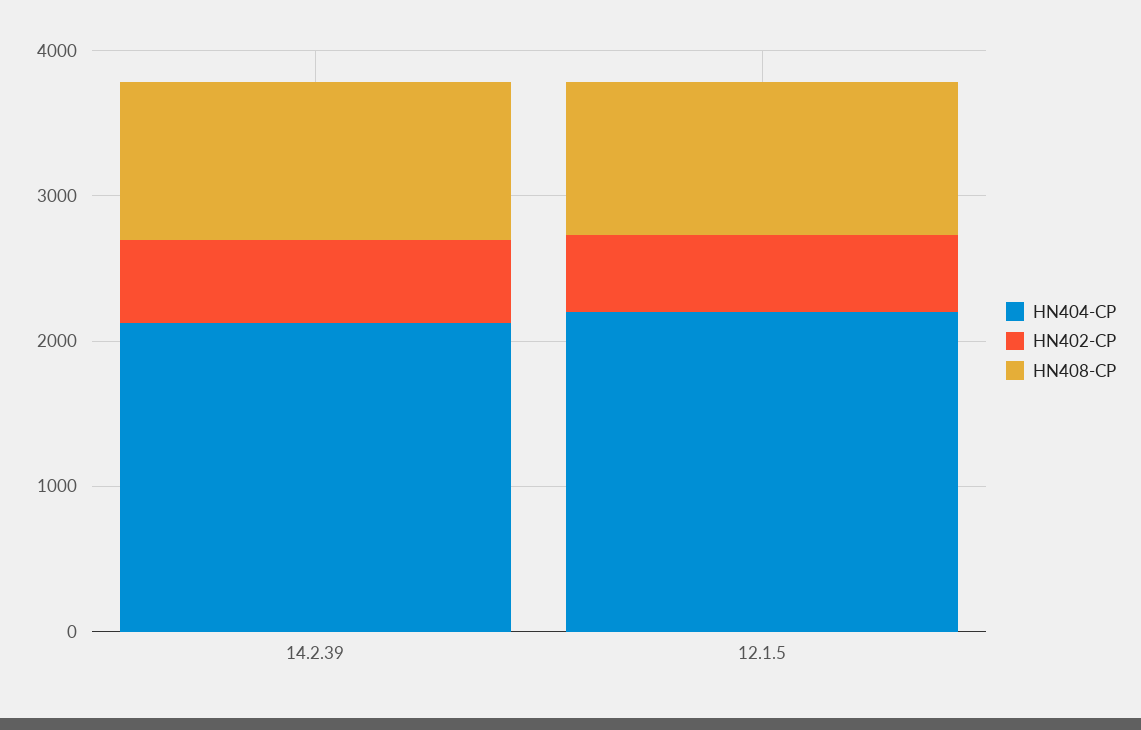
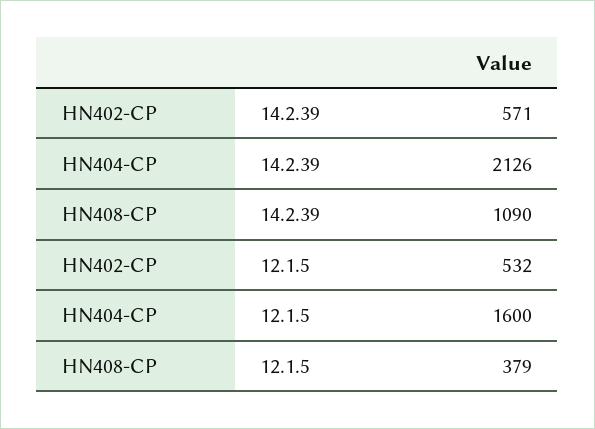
  {
    "HN404-CP": {
      "14.2.39": 2126,
-     "12.1.5": 2200
+     "12.1.5": 1600
    },
    "HN402-CP": {
      "14.2.39": 571,
      "12.1.5": 532
    },
    "HN408-CP": {
      "14.2.39": 1090,
-     "12.1.5": 1000
+     "12.1.5": 379
    }
  }

